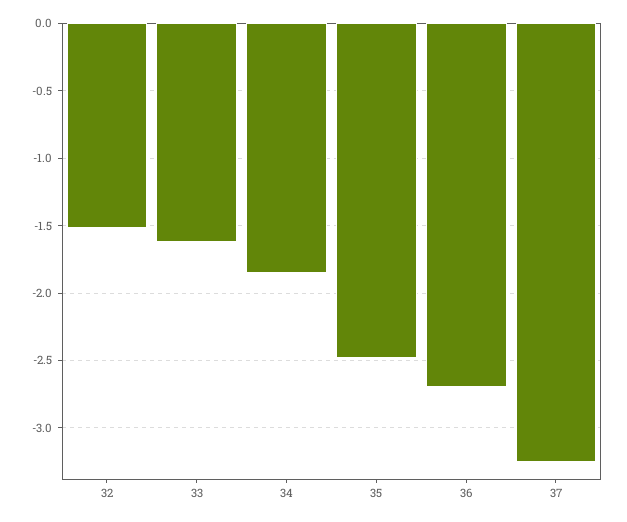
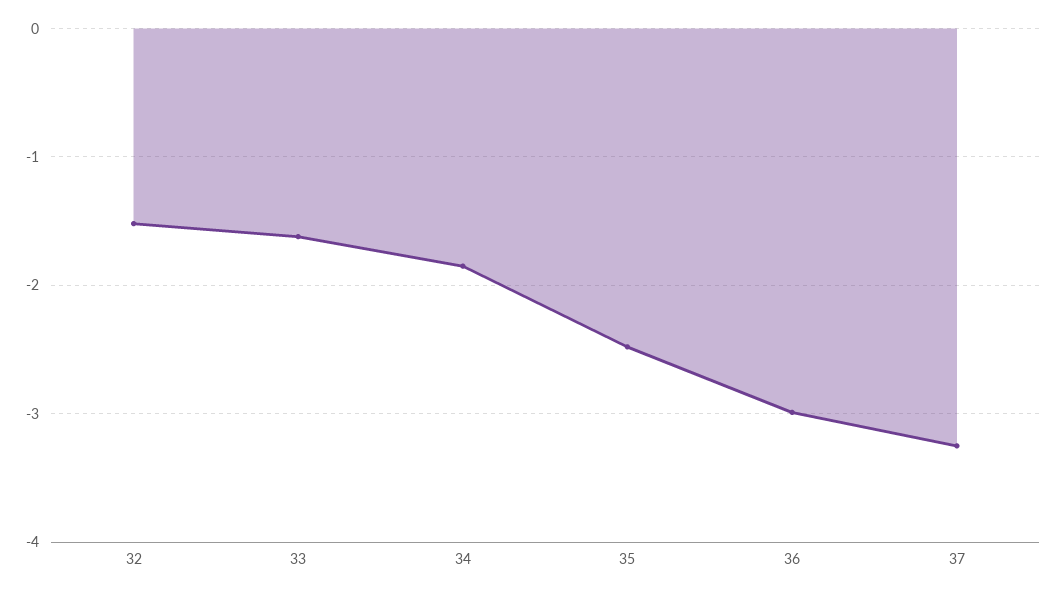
  {
    "32": -1.5,
    "33": -1.6,
    "34": -1.85,
    "35": -2.5,
-   "36": -2.7,
+   "36": -3,
    "37": -3.25
  }

